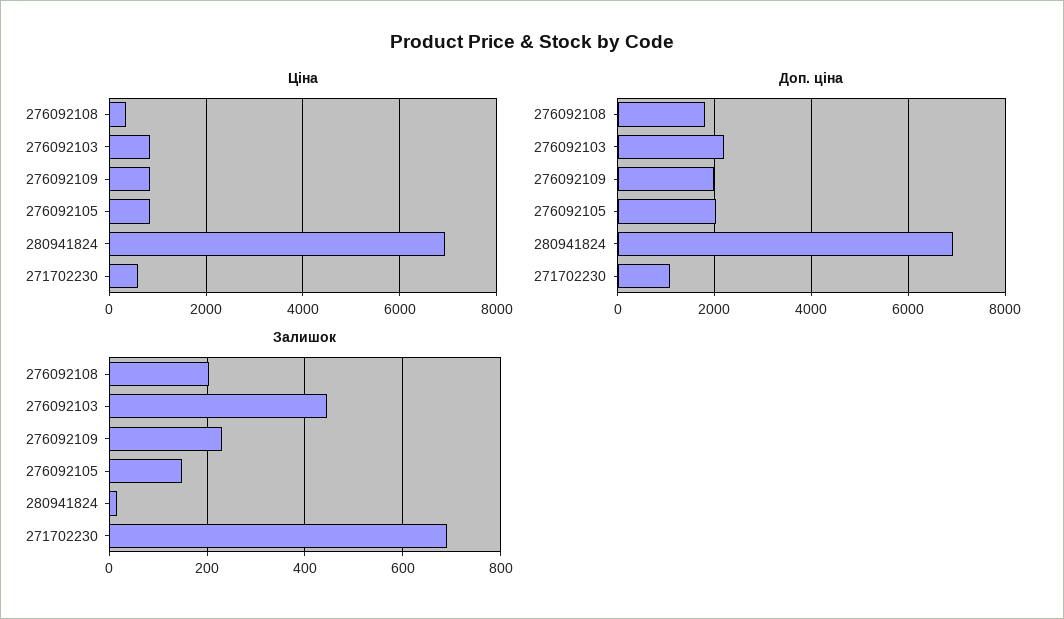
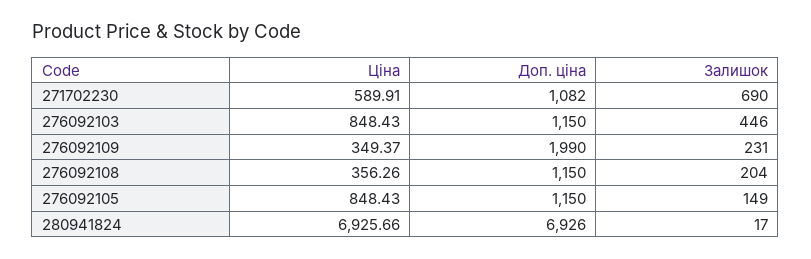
  {
    "Ціна": {
      "276092108": 356.26,
      "276092103": 848.43,
-     "276092109": 800,
+     "276092109": 349.37,
      "276092105": 848.43,
      "280941824": 6925.66,
      "271702230": 589.91
    },
    "Доп. ціна": {
-     "276092108": 1800,
+     "276092108": 1150,
-     "276092103": 2200,
+     "276092103": 1150,
      "276092109": 1990,
-     "276092105": 2000,
+     "276092105": 1150,
      "280941824": 6926,
      "271702230": 1082
    },
    "Залишок": {
      "276092108": 204,
      "276092103": 446,
      "276092109": 231,
      "276092105": 149,
      "280941824": 17,
      "271702230": 690
    }
  }

